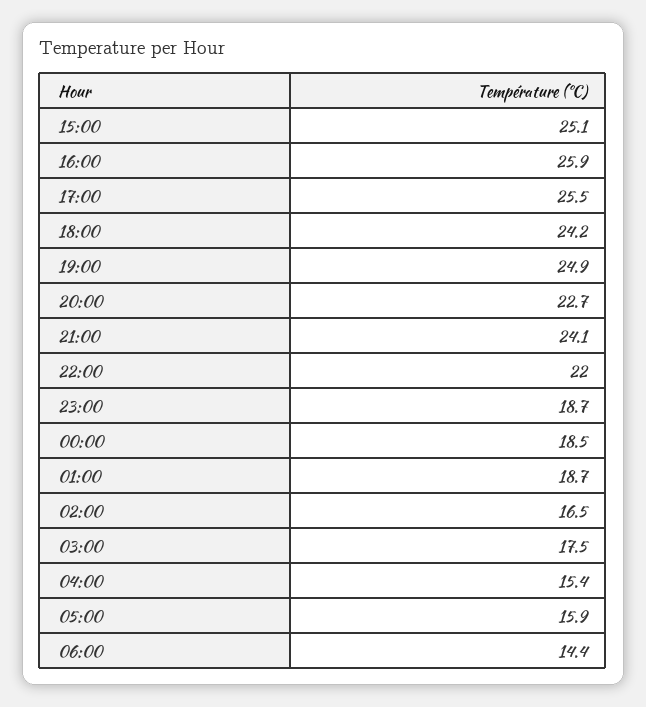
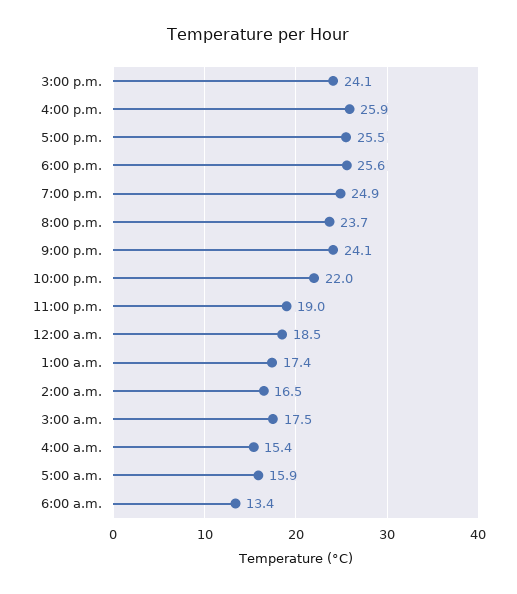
  {
-   "15:00": 25.1,
+   "15:00": 24.1,
    "16:00": 25.9,
    "17:00": 25.5,
-   "18:00": 24.2,
+   "18:00": 25.6,
    "19:00": 24.9,
-   "20:00": 22.7,
+   "20:00": 23.7,
    "21:00": 24.1,
    "22:00": 22,
-   "23:00": 18.7,
+   "23:00": 19,
    "00:00": 18.5,
-   "01:00": 18.7,
+   "01:00": 17.4,
    "02:00": 16.5,
    "03:00": 17.5,
    "04:00": 15.4,
    "05:00": 15.9,
-   "06:00": 14.4
+   "06:00": 13.4
  }

